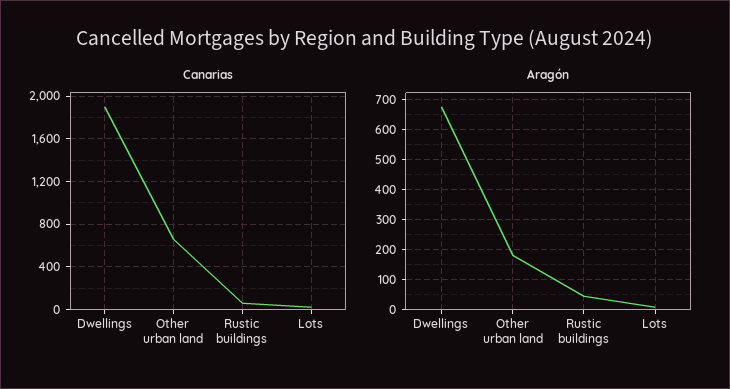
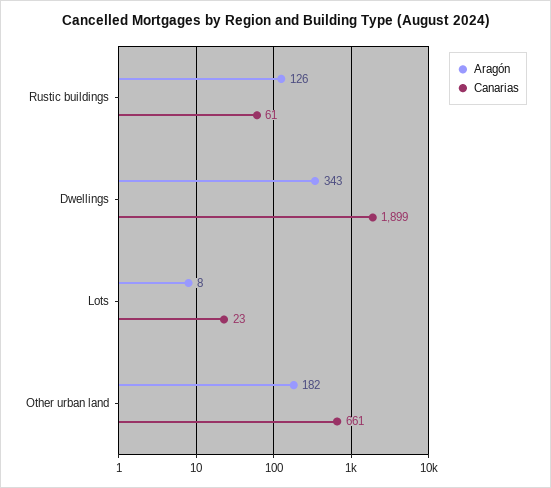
  {
    "Canarias": {
      "Dwellings": 1899,
      "Other urban land": 661,
      "Rustic buildings": 61,
      "Lots": 23
    },
    "Aragón": {
-     "Dwellings": 675,
+     "Dwellings": 343,
      "Other urban land": 182,
-     "Rustic buildings": 50,
+     "Rustic buildings": 126,
      "Lots": 8
    }
  }

